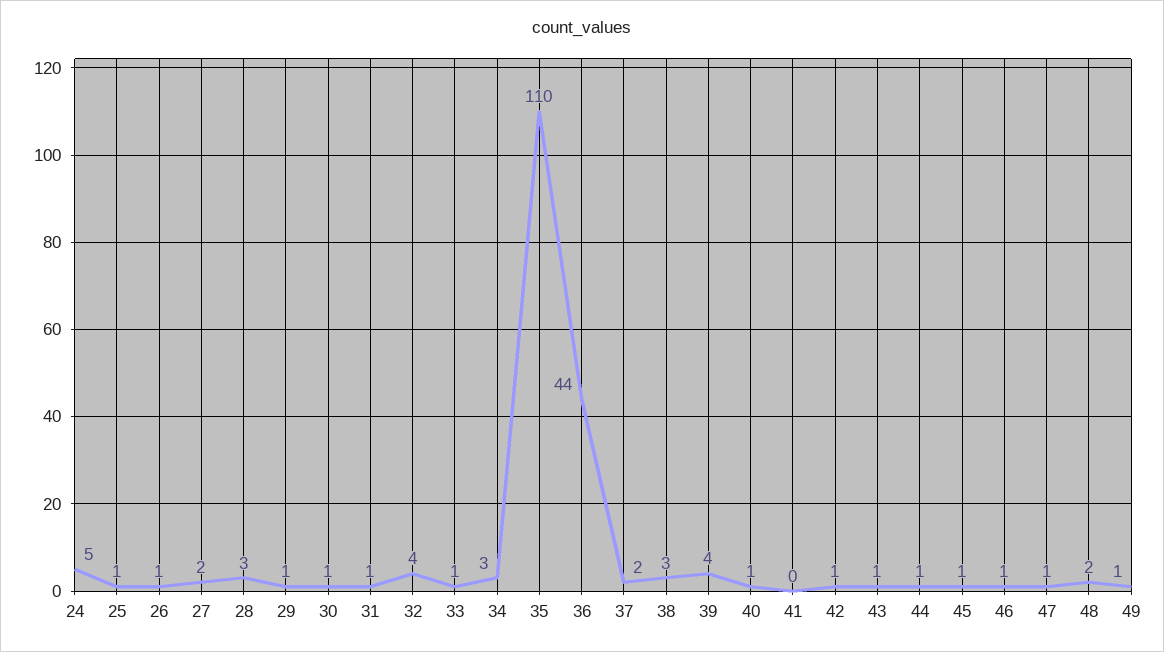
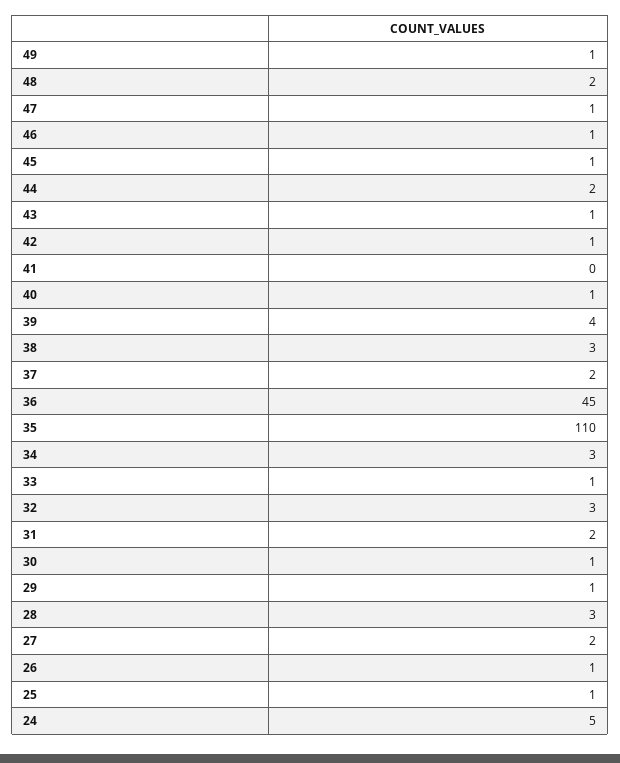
  {
    "24": 5,
    "25": 1,
    "26": 1,
    "27": 2,
    "28": 3,
    "29": 1,
    "30": 1,
-   "31": 1,
+   "31": 2,
-   "32": 4,
+   "32": 3,
    "33": 1,
    "34": 3,
    "35": 110,
-   "36": 44,
+   "36": 45,
    "37": 2,
    "38": 3,
    "39": 4,
    "40": 1,
    "41": 0,
    "42": 1,
    "43": 1,
-   "44": 1,
+   "44": 2,
    "45": 1,
    "46": 1,
    "47": 1,
    "48": 2,
    "49": 1
  }

